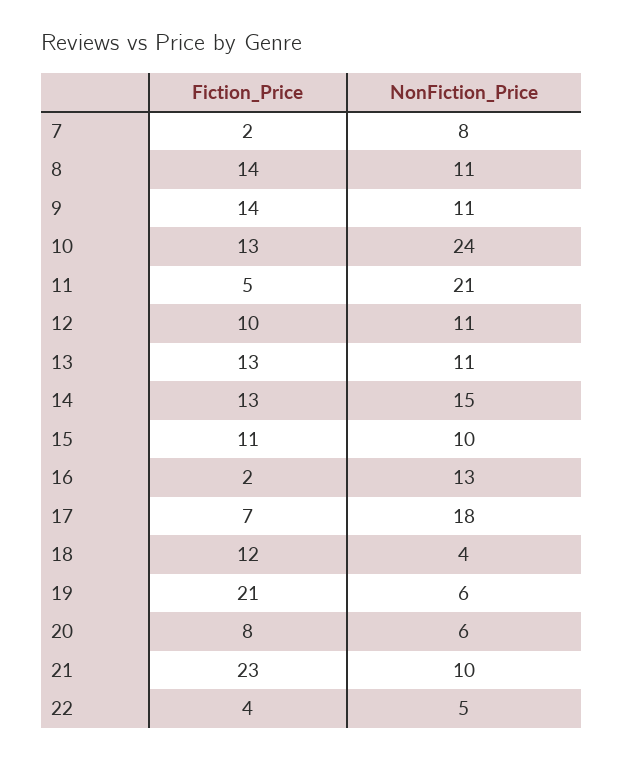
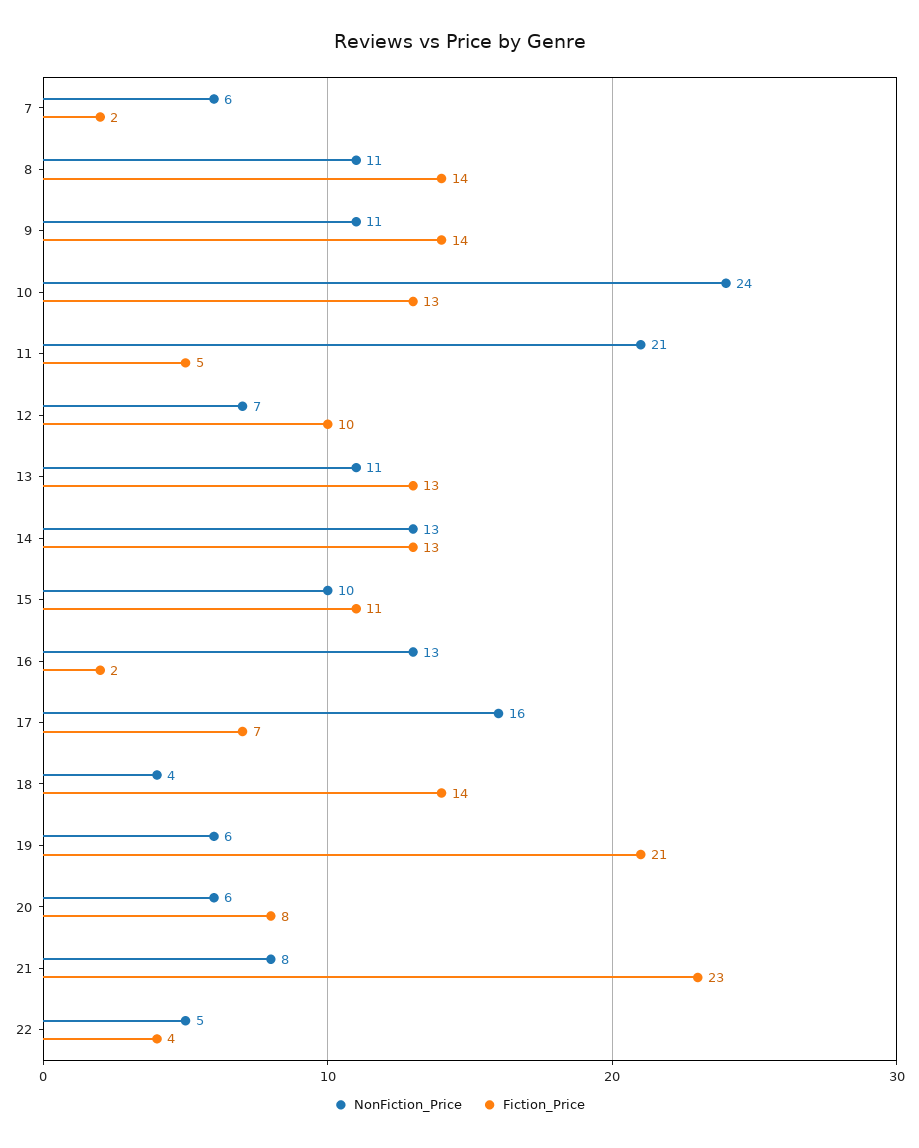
  {
    "Fiction_Price": {
      "7": 2,
      "8": 14,
      "9": 14,
      "10": 13,
      "11": 5,
      "12": 10,
      "13": 13,
      "14": 13,
      "15": 11,
      "16": 2,
      "17": 7,
-     "18": 12,
+     "18": 14,
      "19": 21,
      "20": 8,
      "21": 23,
      "22": 4
    },
    "NonFiction_Price": {
-     "7": 8,
+     "7": 6,
      "8": 11,
      "9": 11,
      "10": 24,
      "11": 21,
-     "12": 11,
+     "12": 7,
      "13": 11,
-     "14": 15,
+     "14": 13,
      "15": 10,
      "16": 13,
-     "17": 18,
+     "17": 16,
      "18": 4,
      "19": 6,
      "20": 6,
-     "21": 10,
+     "21": 8,
      "22": 5
    }
  }

